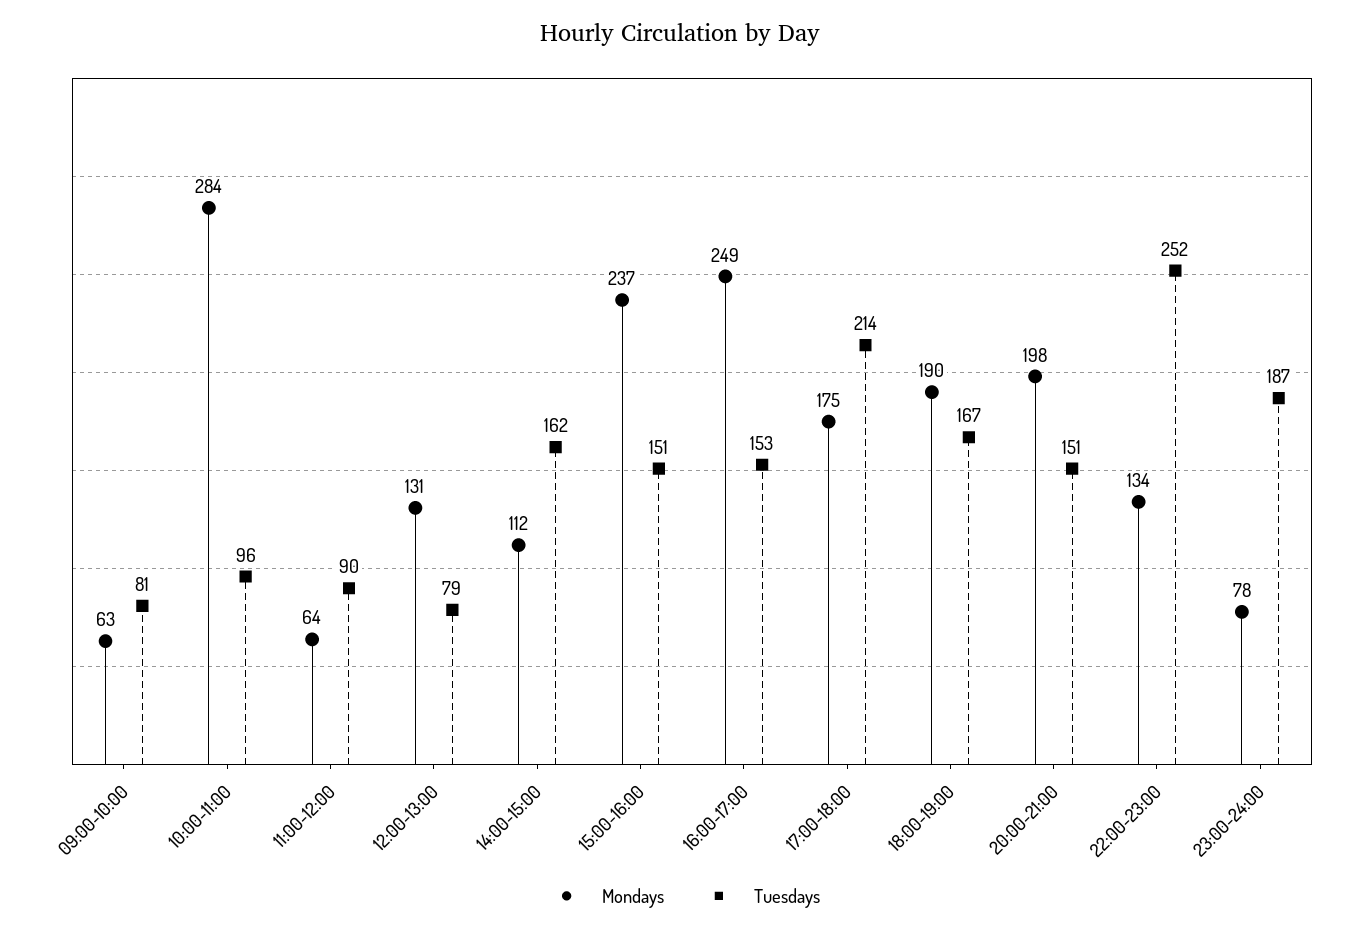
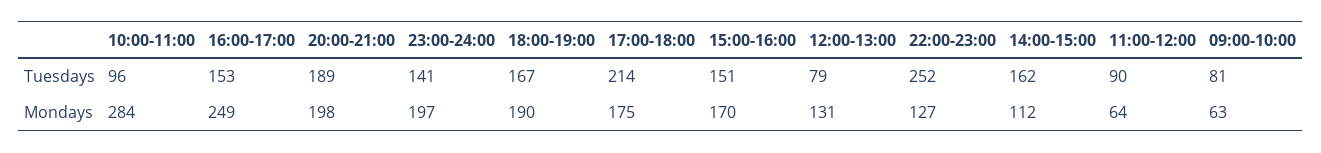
  {
    "Mondays": {
      "09:00-10:00": 63,
      "10:00-11:00": 284,
      "11:00-12:00": 64,
      "12:00-13:00": 131,
      "14:00-15:00": 112,
-     "15:00-16:00": 237,
+     "15:00-16:00": 170,
      "16:00-17:00": 249,
      "17:00-18:00": 175,
      "18:00-19:00": 190,
      "20:00-21:00": 198,
-     "22:00-23:00": 134,
+     "22:00-23:00": 127,
-     "23:00-24:00": 78
+     "23:00-24:00": 197
    },
    "Tuesdays": {
      "09:00-10:00": 81,
      "10:00-11:00": 96,
      "11:00-12:00": 90,
      "12:00-13:00": 79,
      "14:00-15:00": 162,
      "15:00-16:00": 151,
      "16:00-17:00": 153,
      "17:00-18:00": 214,
      "18:00-19:00": 167,
-     "20:00-21:00": 151,
+     "20:00-21:00": 189,
      "22:00-23:00": 252,
-     "23:00-24:00": 187
+     "23:00-24:00": 141
    }
  }

